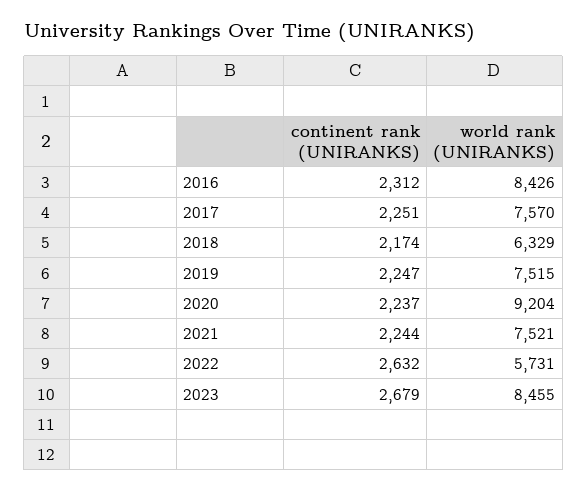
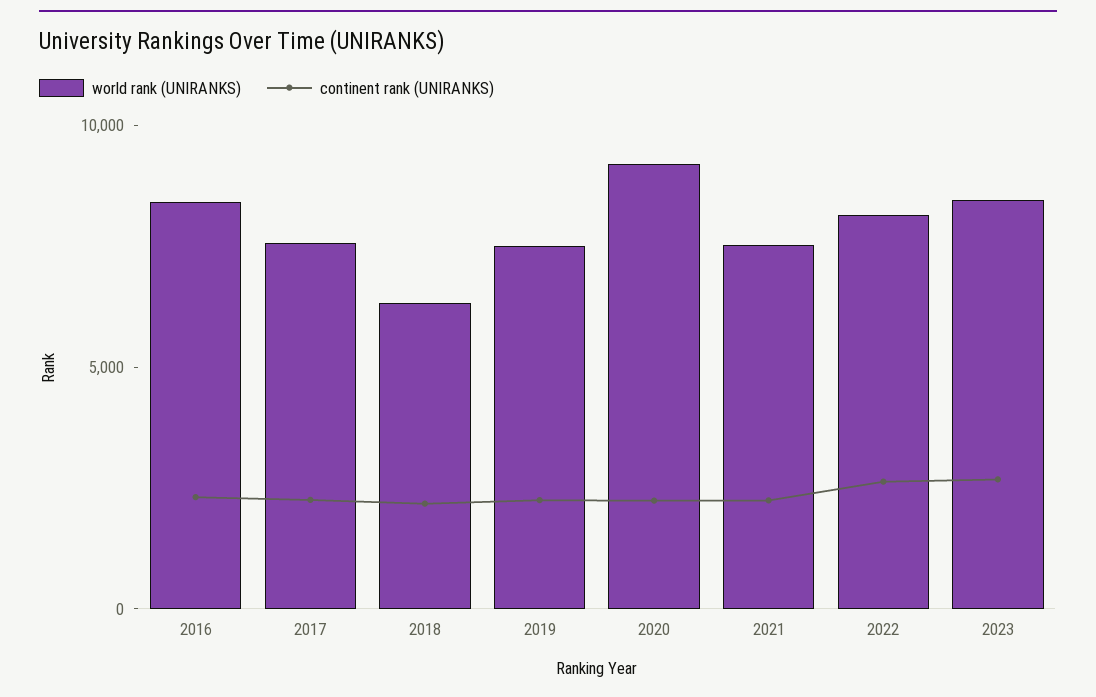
  {
    "continent rank (UNIRANKS)": {
      "2016": 2312,
      "2017": 2251,
      "2018": 2174,
      "2019": 2247,
      "2020": 2237,
      "2021": 2244,
      "2022": 2632,
      "2023": 2679
    },
    "world rank (UNIRANKS)": {
      "2016": 8426,
      "2017": 7570,
      "2018": 6329,
      "2019": 7515,
      "2020": 9204,
      "2021": 7521,
-     "2022": 5731,
+     "2022": 8000,
      "2023": 8455
    }
  }

